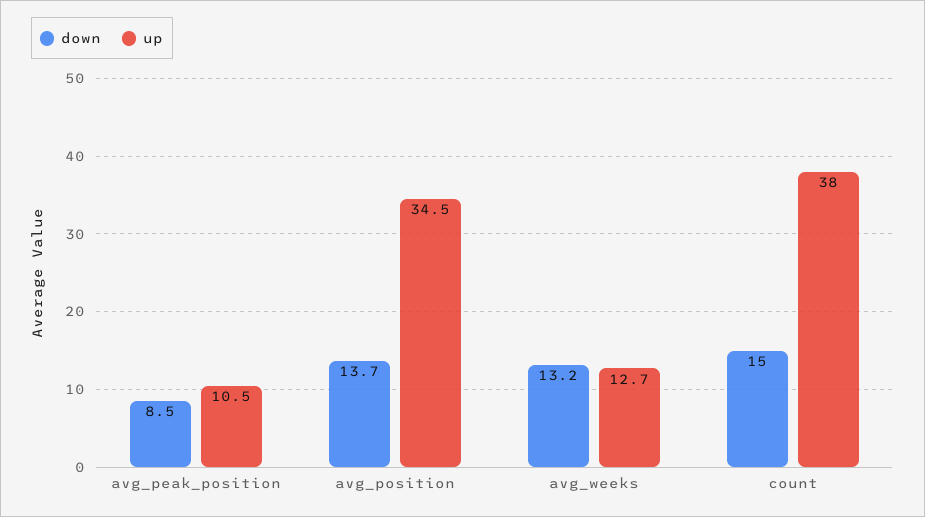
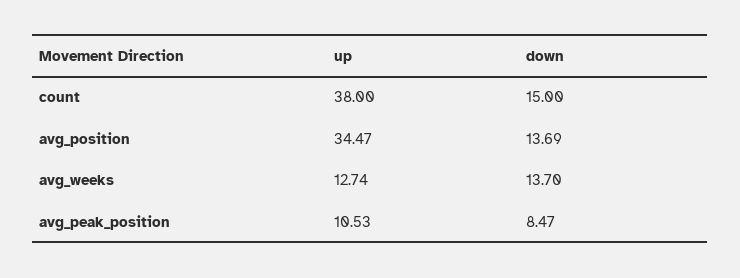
  {
    "down": {
      "avg_peak_position": 8.47,
      "avg_position": 13.69,
-     "avg_weeks": 13.2,
+     "avg_weeks": 13.7,
      "count": 15
    },
    "up": {
      "avg_peak_position": 10.53,
      "avg_position": 34.47,
      "avg_weeks": 12.74,
      "count": 38
    }
  }

